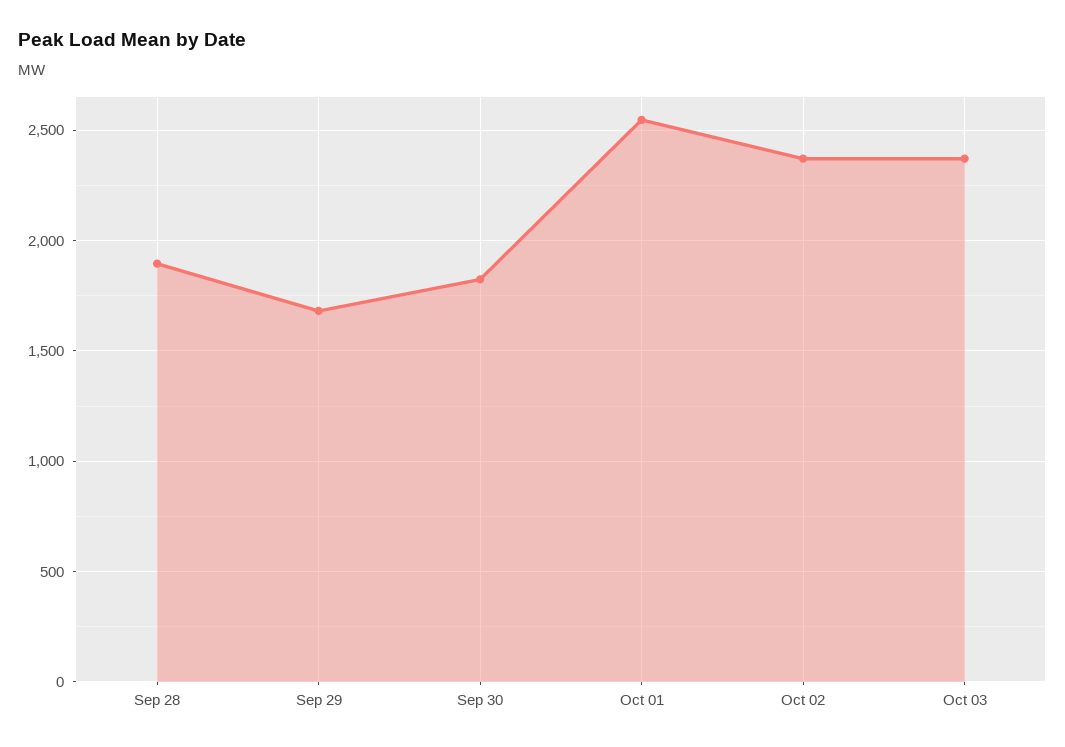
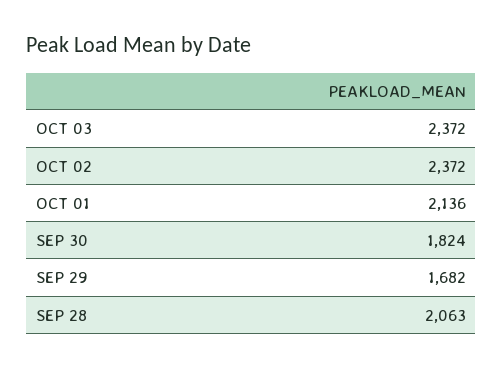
  {
-   "Sep 28": 1900,
+   "Sep 28": 2063,
    "Sep 29": 1682,
    "Sep 30": 1824,
-   "Oct 01": 2550,
+   "Oct 01": 2136,
    "Oct 02": 2372,
    "Oct 03": 2372
  }

